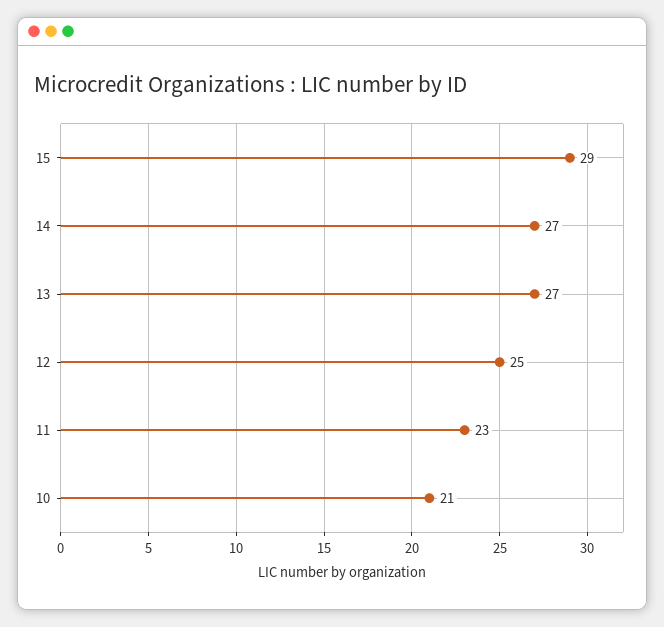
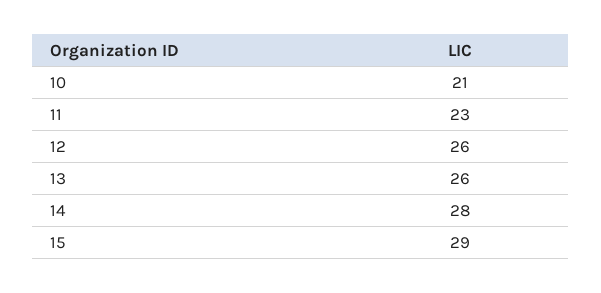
  {
    "15": 29,
-   "14": 27,
+   "14": 28,
-   "13": 27,
+   "13": 26,
-   "12": 25,
+   "12": 26,
    "11": 23,
    "10": 21
  }

